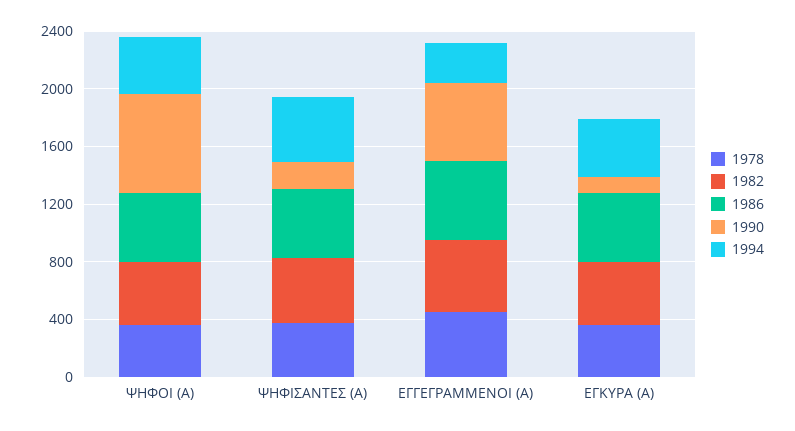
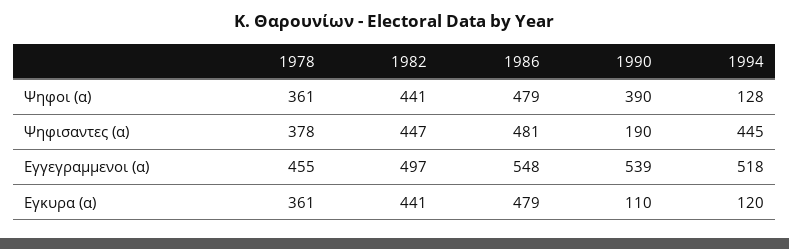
  {
    "1978": {
      "ΨΗΦΟΙ (Α)": 361,
      "ΨΗΦΙΣΑΝΤΕΣ (Α)": 378,
      "ΕΓΓΕΓΡΑΜΜΕΝΟΙ (Α)": 455,
      "ΕΓΚΥΡΑ (Α)": 361
    },
    "1982": {
      "ΨΗΦΟΙ (Α)": 441,
      "ΨΗΦΙΣΑΝΤΕΣ (Α)": 447,
      "ΕΓΓΕΓΡΑΜΜΕΝΟΙ (Α)": 497,
      "ΕΓΚΥΡΑ (Α)": 441
    },
    "1986": {
      "ΨΗΦΟΙ (Α)": 479,
      "ΨΗΦΙΣΑΝΤΕΣ (Α)": 481,
      "ΕΓΓΕΓΡΑΜΜΕΝΟΙ (Α)": 548,
      "ΕΓΚΥΡΑ (Α)": 479
    },
    "1990": {
-     "ΨΗΦΟΙ (Α)": 700,
+     "ΨΗΦΟΙ (Α)": 390,
      "ΨΗΦΙΣΑΝΤΕΣ (Α)": 190,
      "ΕΓΓΕΓΡΑΜΜΕΝΟΙ (Α)": 539,
      "ΕΓΚΥΡΑ (Α)": 110
    },
    "1994": {
-     "ΨΗΦΟΙ (Α)": 400,
+     "ΨΗΦΟΙ (Α)": 128,
      "ΨΗΦΙΣΑΝΤΕΣ (Α)": 445,
-     "ΕΓΓΕΓΡΑΜΜΕΝΟΙ (Α)": 300,
+     "ΕΓΓΕΓΡΑΜΜΕΝΟΙ (Α)": 518,
-     "ΕΓΚΥΡΑ (Α)": 400
+     "ΕΓΚΥΡΑ (Α)": 120
    }
  }

